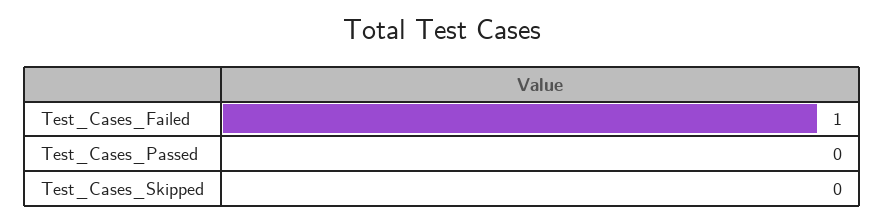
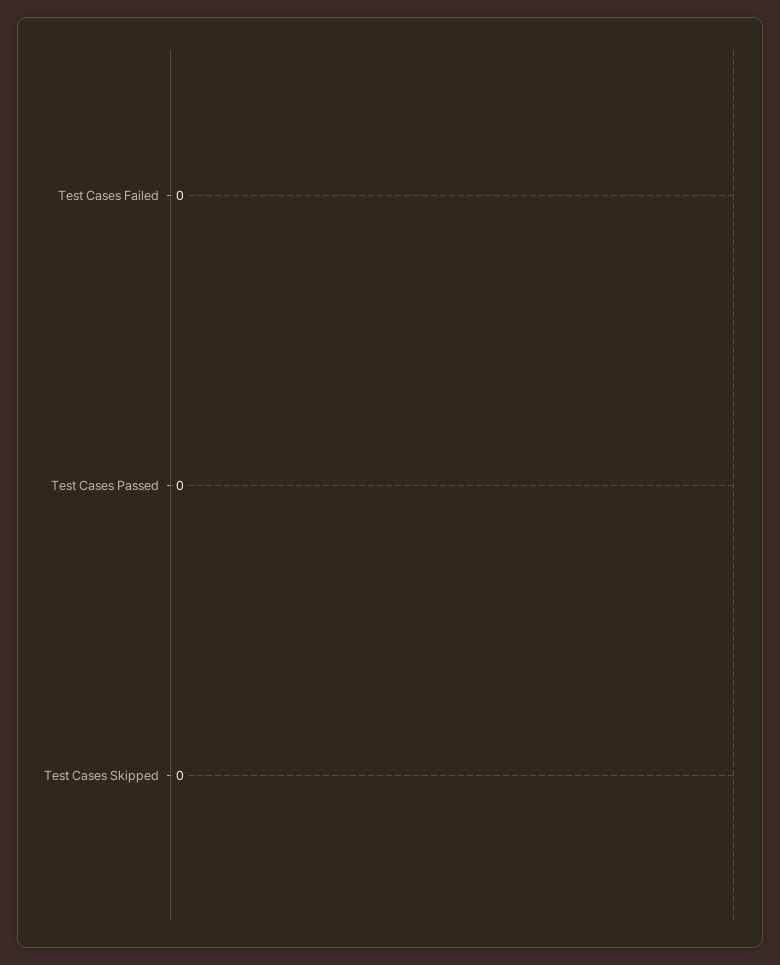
  {
-   "Test_Cases_Failed": 1,
+   "Test_Cases_Failed": 0,
    "Test_Cases_Passed": 0,
    "Test_Cases_Skipped": 0
  }

